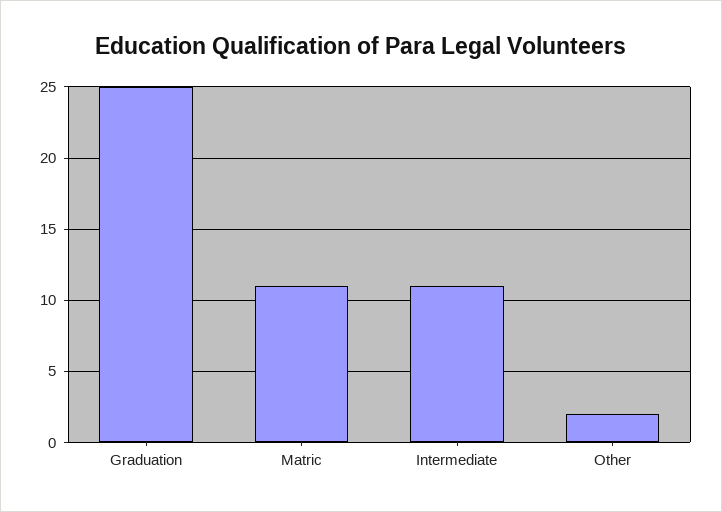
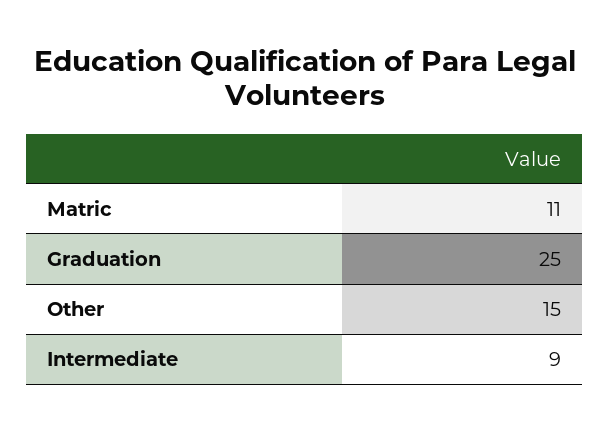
  {
    "Graduation": 25,
    "Matric": 11,
-   "Intermediate": 11,
+   "Intermediate": 9,
-   "Other": 2
+   "Other": 15
  }

